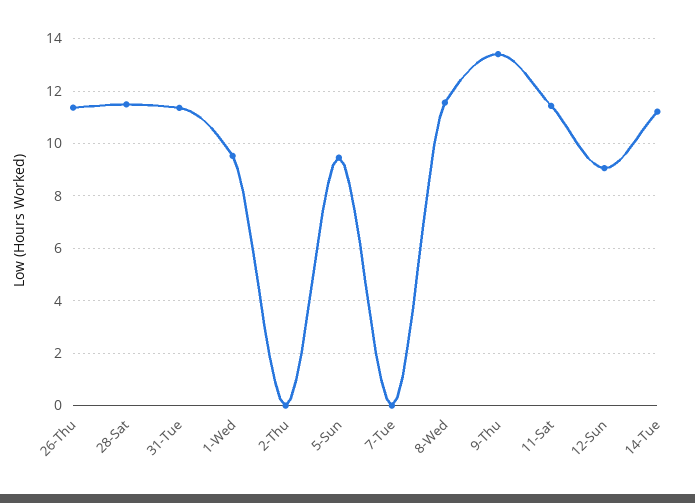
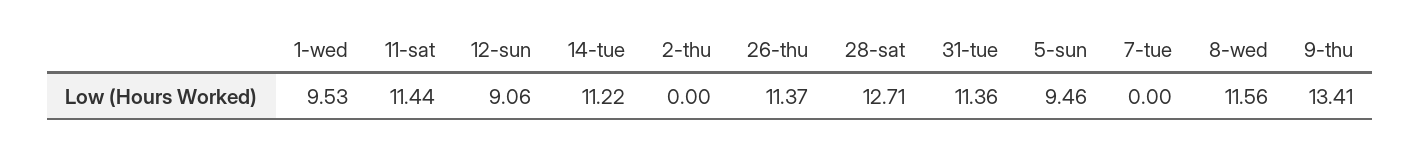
  {
    "26-Thu": 11.37,
-   "28-Sat": 11.5,
+   "28-Sat": 12.71,
    "31-Tue": 11.36,
    "1-Wed": 9.53,
    "2-Thu": 0,
    "5-Sun": 9.46,
    "7-Tue": 0,
    "8-Wed": 11.56,
    "9-Thu": 13.41,
    "11-Sat": 11.44,
    "12-Sun": 9.06,
    "14-Tue": 11.22
  }

